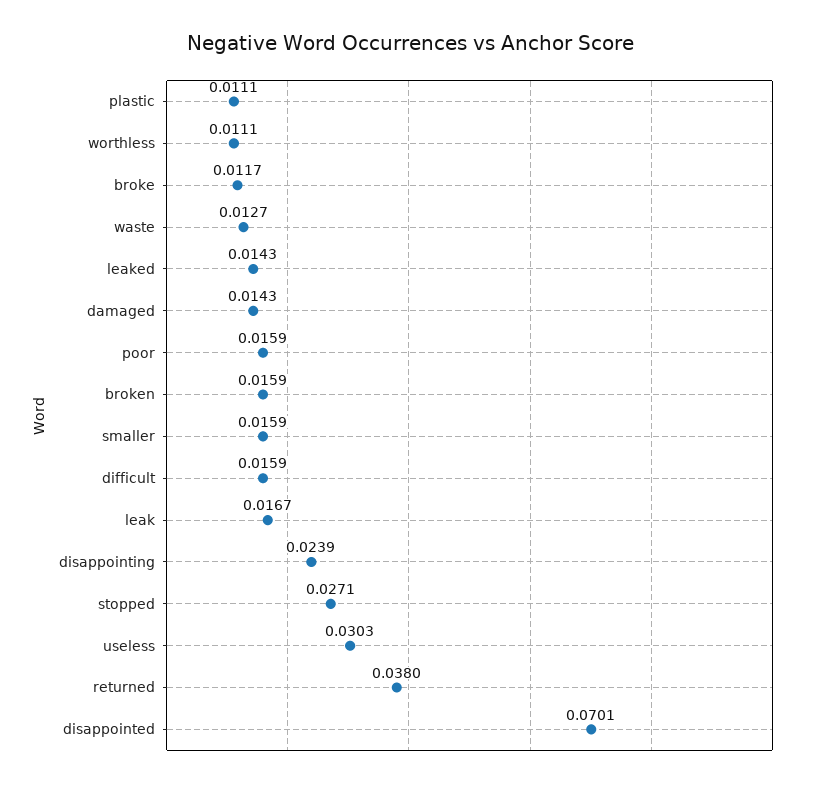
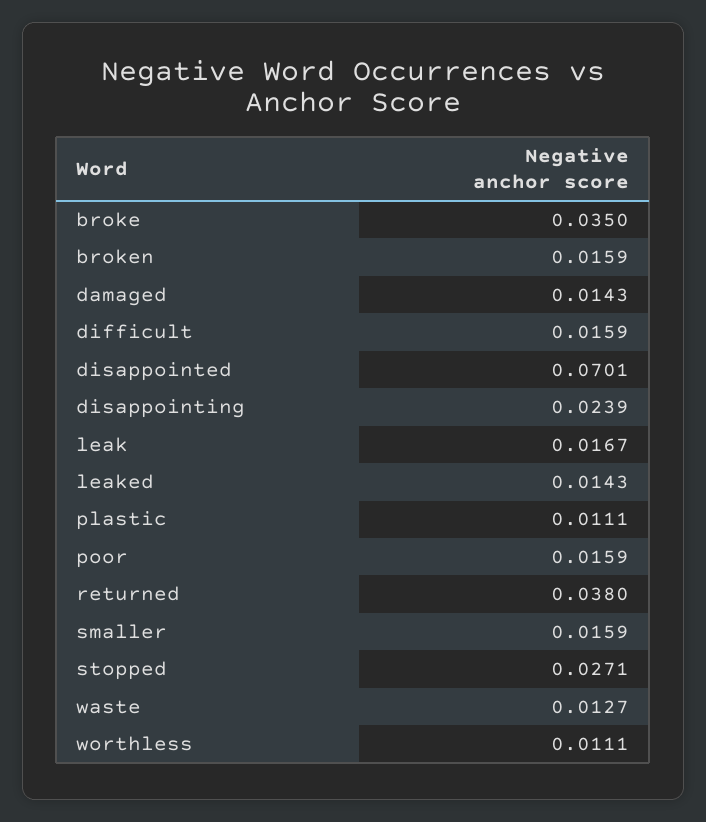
  {
    "plastic": 0.0111,
    "worthless": 0.0111,
-   "broke": 0.0117,
+   "broke": 0.035,
    "waste": 0.0127,
    "leaked": 0.0143,
    "damaged": 0.0143,
    "poor": 0.0159,
    "broken": 0.0159,
    "smaller": 0.0159,
    "difficult": 0.0159,
    "leak": 0.0167,
    "disappointing": 0.0239,
    "stopped": 0.0271,
-   "useless": 0.0303,
    "returned": 0.038,
    "disappointed": 0.0701
  }

